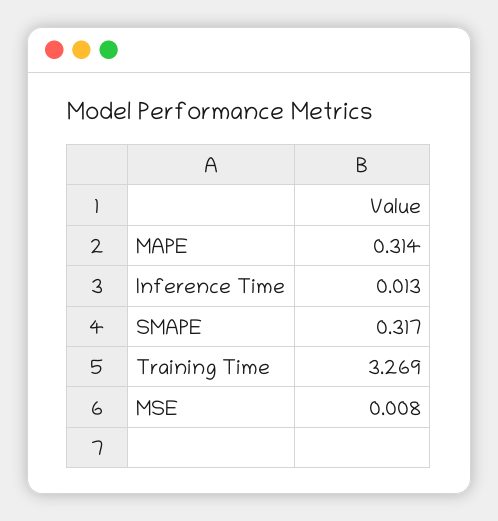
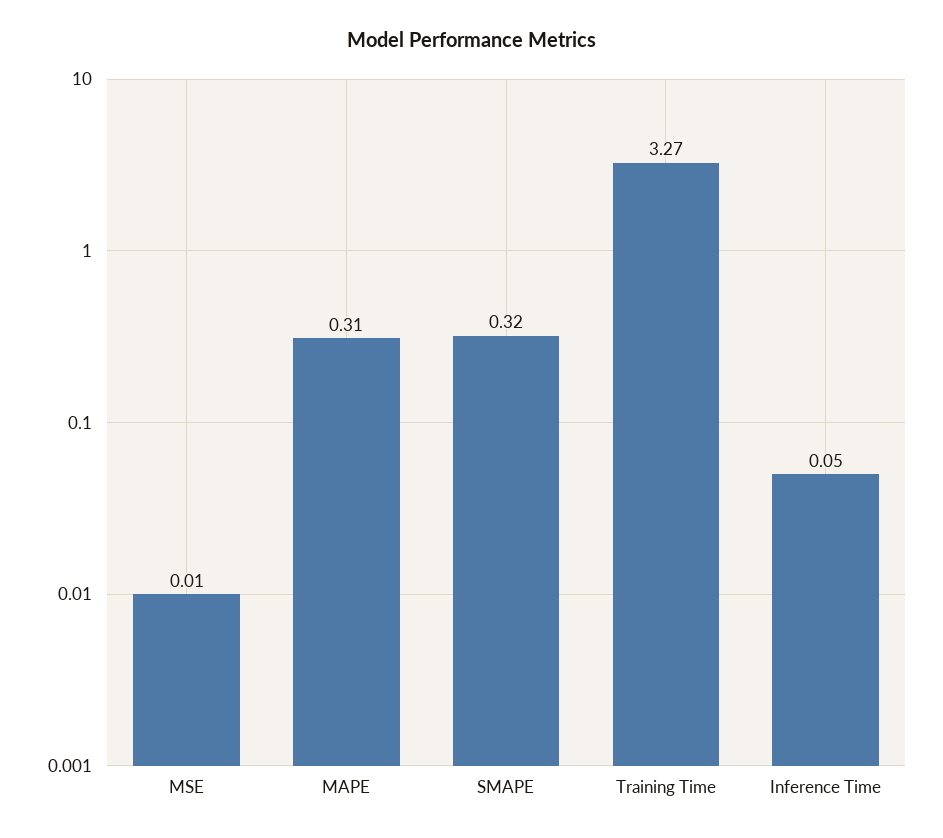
  {
    "MAPE": 0.314,
-   "Inference Time": 0.013,
+   "Inference Time": 0.05,
    "SMAPE": 0.317,
    "Training Time": 3.269,
    "MSE": 0.008
  }

